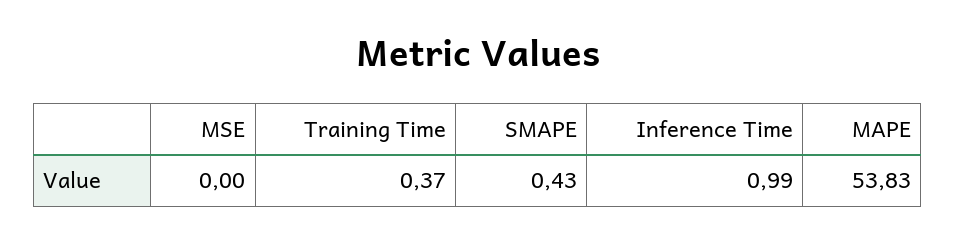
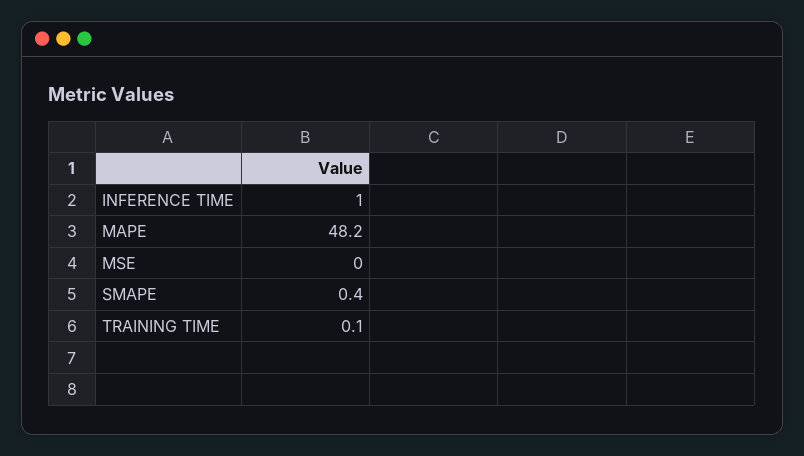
  {
    "MSE": 0,
-   "Training Time": 0.37,
+   "Training Time": 0.1,
    "SMAPE": 0.43,
    "Inference Time": 0.99,
-   "MAPE": 53.83
+   "MAPE": 48.2
  }

